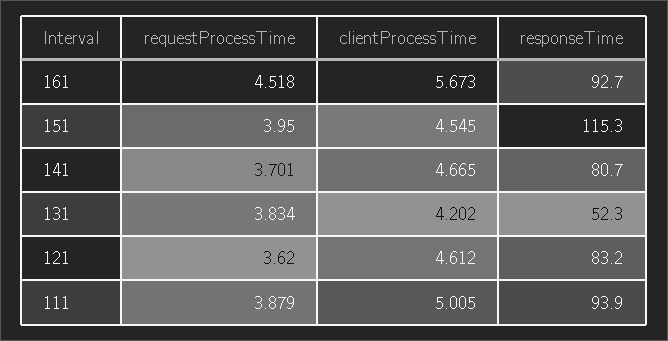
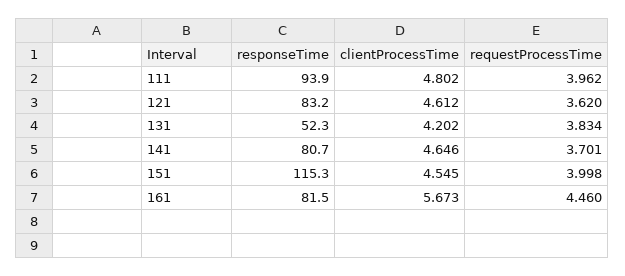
  {
    "requestProcessTime": {
-     "161": 4.518,
+     "161": 4.46,
-     "151": 3.95,
+     "151": 3.998,
      "141": 3.701,
      "131": 3.834,
      "121": 3.62,
-     "111": 3.879
+     "111": 3.962
    },
    "clientProcessTime": {
      "161": 5.673,
      "151": 4.545,
-     "141": 4.665,
+     "141": 4.646,
      "131": 4.202,
      "121": 4.612,
-     "111": 5.005
+     "111": 4.802
    },
    "responseTime": {
-     "161": 92.7,
+     "161": 81.5,
      "151": 115.3,
      "141": 80.7,
      "131": 52.3,
      "121": 83.2,
      "111": 93.9
    }
  }

